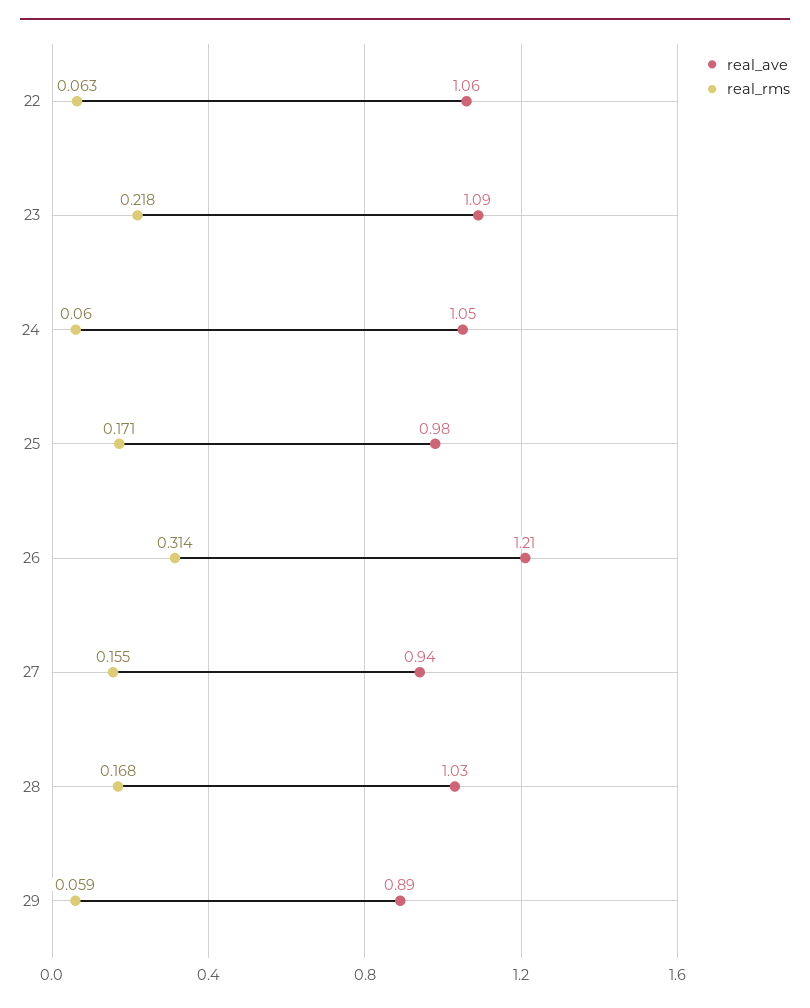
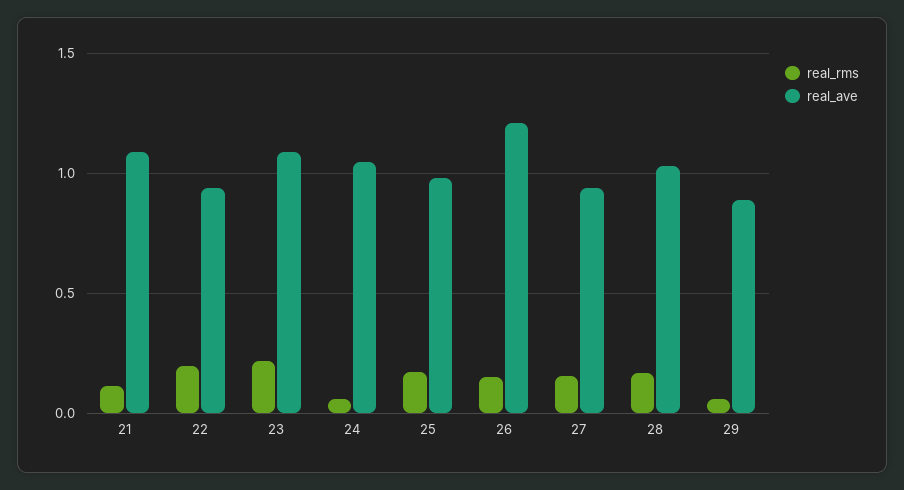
  {
    "real_ave": {
-     "22": 1.06,
+     "22": 0.95,
      "23": 1.09,
      "24": 1.05,
      "25": 0.98,
      "26": 1.21,
      "27": 0.94,
      "28": 1.03,
-     "29": 0.89
+     "29": 0.89,
+     "21": 1.1
    },
    "real_rms": {
-     "22": 0.063,
+     "22": 0.2,
      "23": 0.218,
      "24": 0.06,
      "25": 0.171,
-     "26": 0.314,
+     "26": 0.15,
      "27": 0.155,
      "28": 0.168,
-     "29": 0.059
+     "29": 0.059,
+     "21": 0.1
    }
  }

